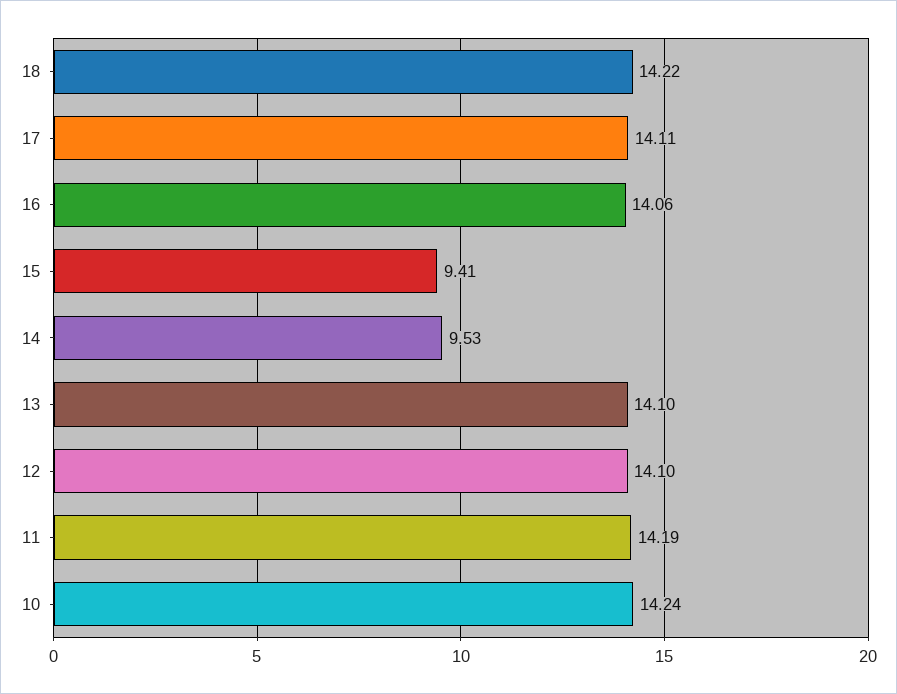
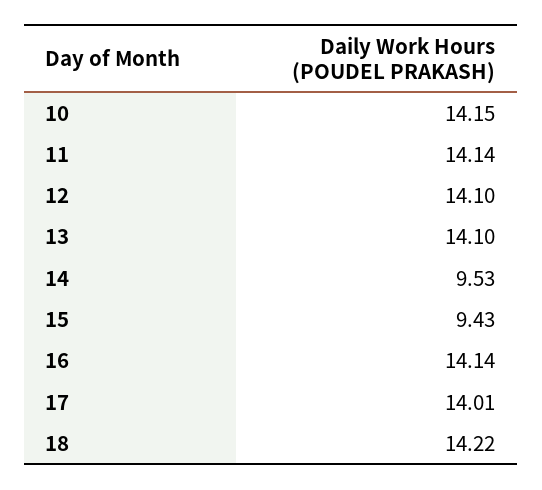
  {
    "18": 14.22,
-   "17": 14.11,
+   "17": 14.01,
-   "16": 14.06,
+   "16": 14.14,
-   "15": 9.41,
+   "15": 9.43,
    "14": 9.53,
    "13": 14.1,
    "12": 14.1,
-   "11": 14.19,
+   "11": 14.14,
-   "10": 14.24
+   "10": 14.15
  }

